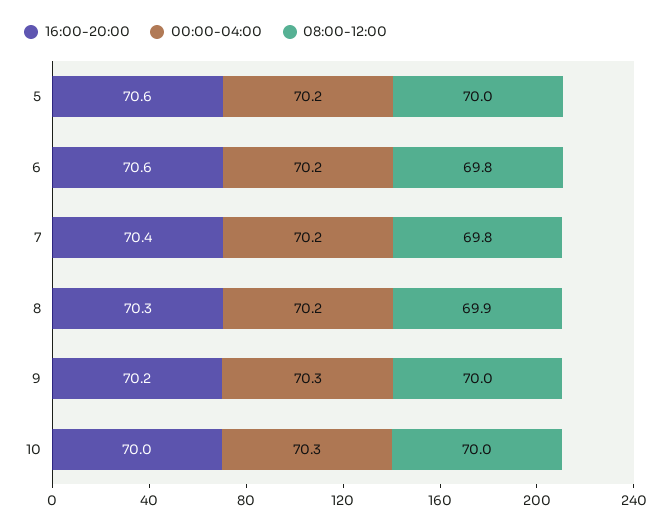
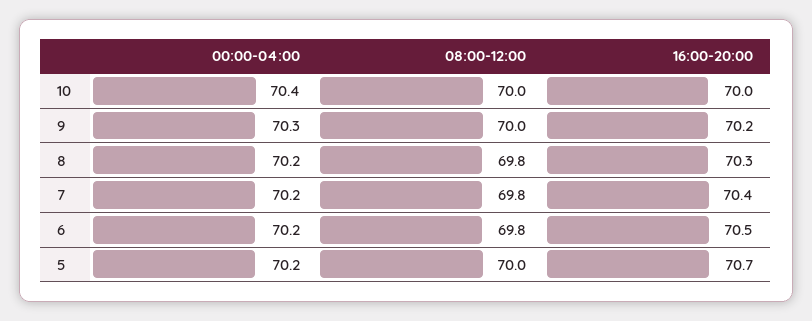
  {
    "16:00-20:00": {
-     "5": 70.6,
+     "5": 70.7,
-     "6": 70.6,
+     "6": 70.5,
      "7": 70.4,
      "8": 70.3,
      "9": 70.2,
      "10": 70
    },
    "00:00-04:00": {
      "5": 70.2,
      "6": 70.2,
      "7": 70.2,
      "8": 70.2,
      "9": 70.3,
-     "10": 70.3
+     "10": 70.4
    },
    "08:00-12:00": {
      "5": 70,
      "6": 69.8,
      "7": 69.8,
-     "8": 69.9,
+     "8": 69.8,
      "9": 70,
      "10": 70
    }
  }

